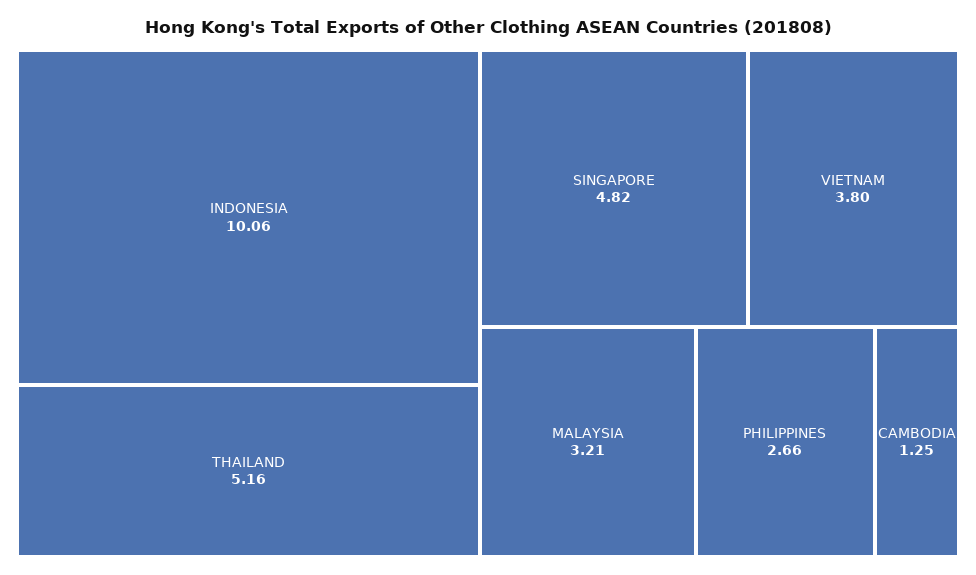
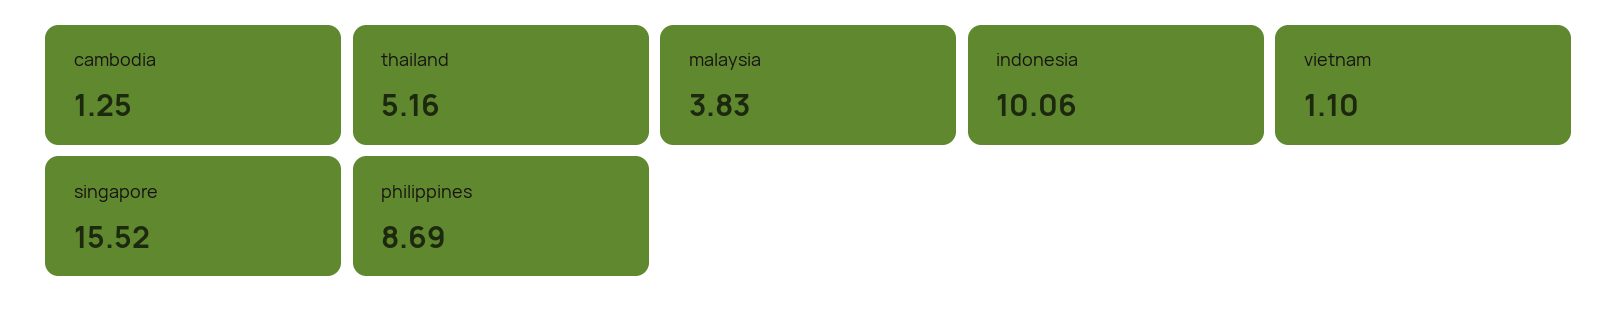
  {
    "INDONESIA": 10.06,
    "THAILAND": 5.16,
-   "SINGAPORE": 4.82,
+   "SINGAPORE": 15.52,
-   "VIETNAM": 3.8,
+   "VIETNAM": 1.1,
-   "MALAYSIA": 3.21,
+   "MALAYSIA": 3.83,
-   "PHILIPPINES": 2.66,
+   "PHILIPPINES": 8.69,
    "CAMBODIA": 1.25
  }

